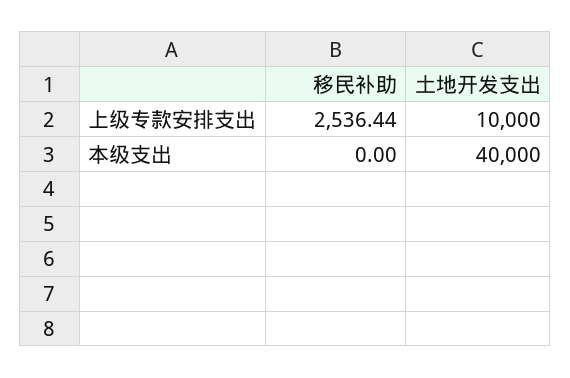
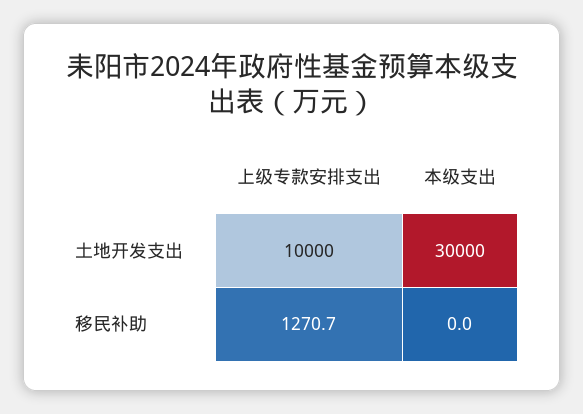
  {
    "移民补助": {
-     "上级专款安排支出": 2536.44,
+     "上级专款安排支出": 1270.7,
      "本级支出": 0
    },
    "土地开发支出": {
      "上级专款安排支出": 10000,
-     "本级支出": 40000
+     "本级支出": 30000
    }
  }

